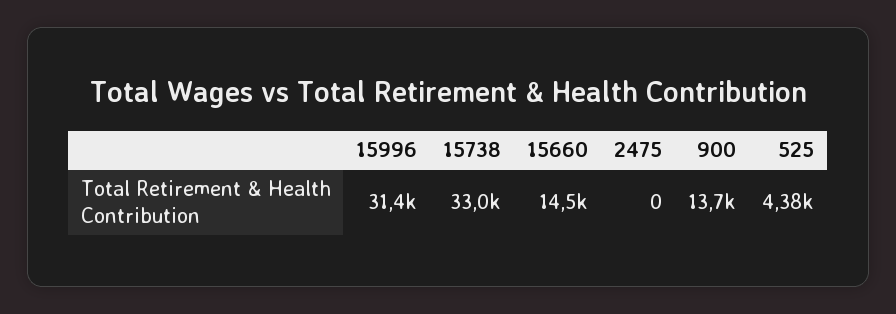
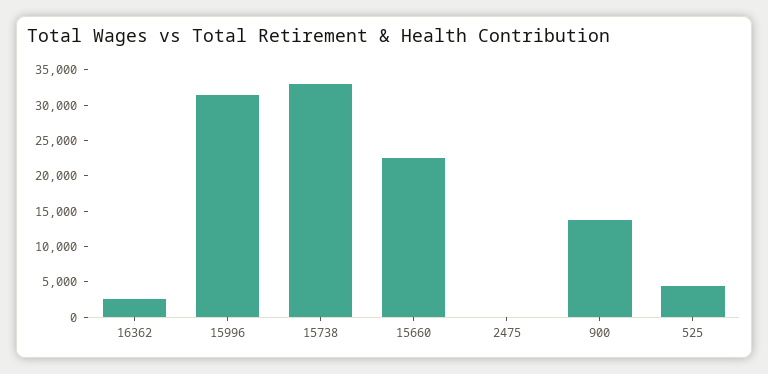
  {
    "15996": 31400,
    "15738": 33000,
-   "15660": 14500,
+   "15660": 22500,
    "2475": 0,
    "900": 13700,
-   "525": 4380
+   "525": 4380,
+   "16362": 2500
  }

